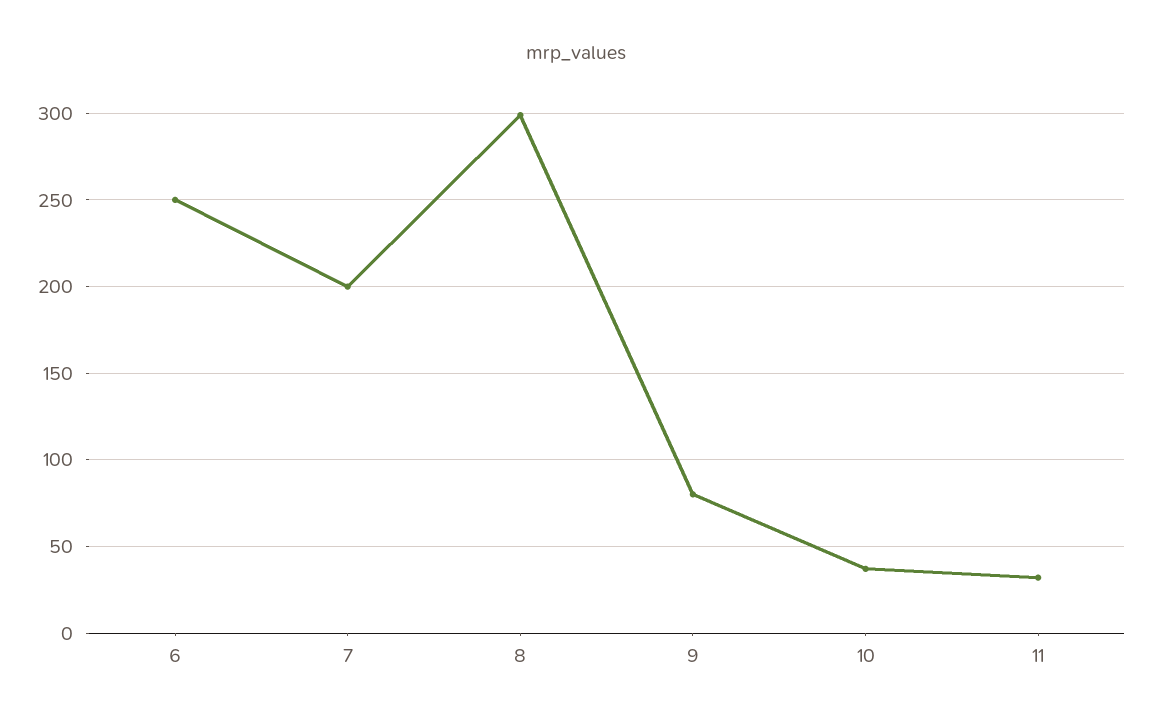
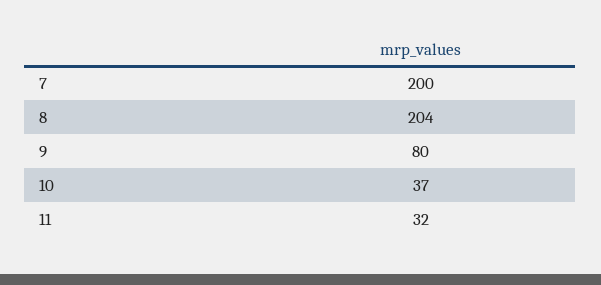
  {
-   "6": 250,
    "7": 200,
-   "8": 300,
+   "8": 204,
    "9": 80,
    "10": 37,
    "11": 32
  }

